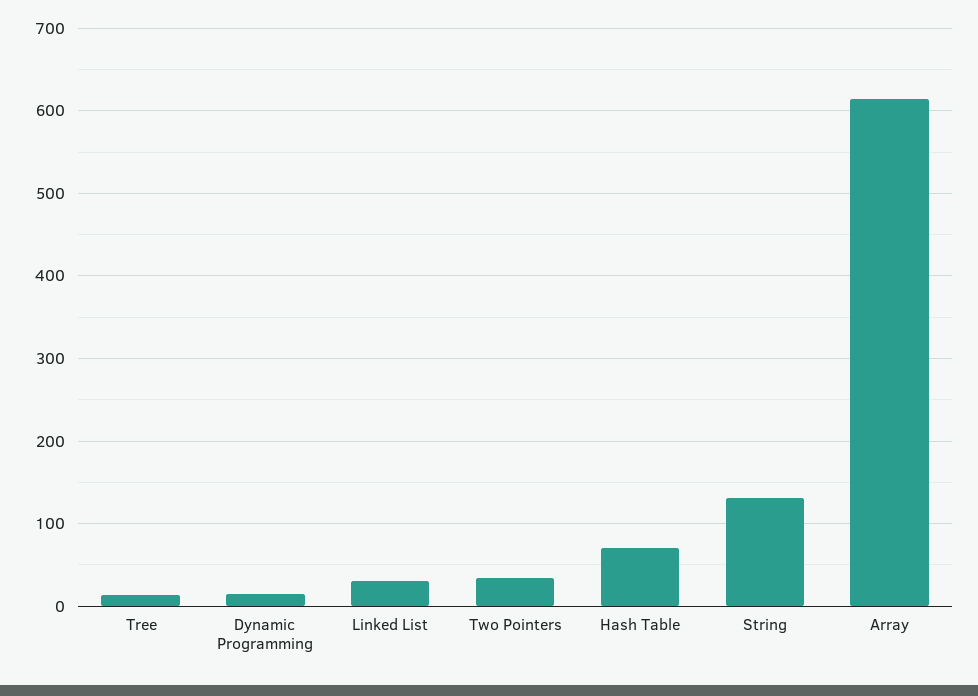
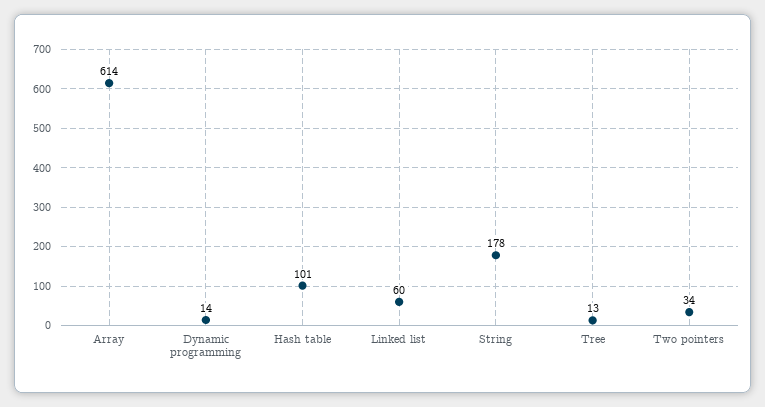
  {
    "Tree": 13,
    "Dynamic Programming": 14,
-   "Linked List": 30,
+   "Linked List": 60,
    "Two Pointers": 34,
-   "Hash Table": 70,
+   "Hash Table": 101,
-   "String": 130,
+   "String": 178,
    "Array": 614
  }

